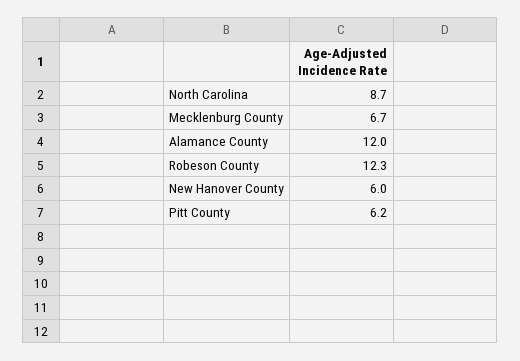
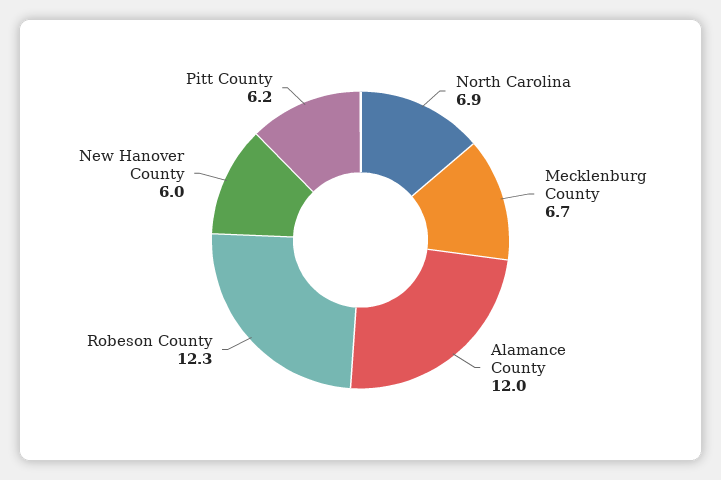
  {
-   "North Carolina": 8.7,
+   "North Carolina": 6.9,
    "Mecklenburg County": 6.7,
    "Alamance County": 12,
    "Robeson County": 12.3,
    "New Hanover County": 6,
    "Pitt County": 6.2
  }

